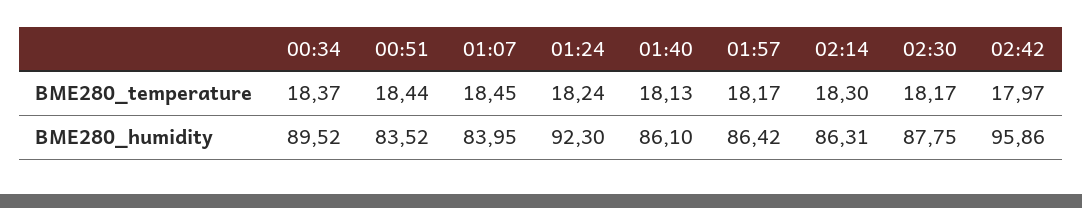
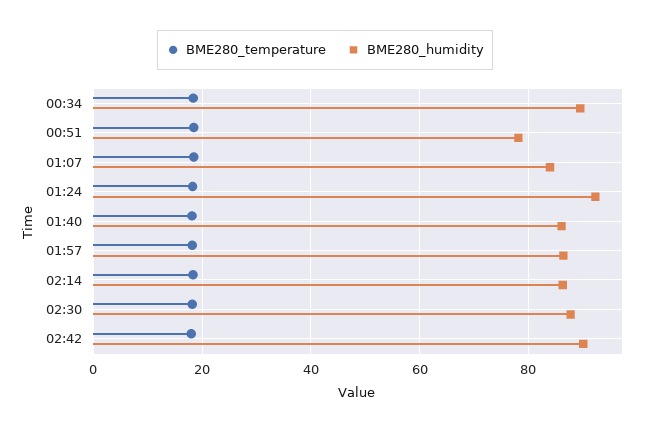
  {
    "BME280_temperature": {
      "00:34": 18.37,
      "00:51": 18.44,
      "01:07": 18.45,
      "01:24": 18.24,
      "01:40": 18.13,
      "01:57": 18.17,
      "02:14": 18.3,
      "02:30": 18.17,
      "02:42": 17.97
    },
    "BME280_humidity": {
      "00:34": 89.52,
-     "00:51": 83.52,
+     "00:51": 78,
      "01:07": 83.95,
      "01:24": 92.3,
      "01:40": 86.1,
      "01:57": 86.42,
      "02:14": 86.31,
      "02:30": 87.75,
-     "02:42": 95.86
+     "02:42": 90
    }
  }

